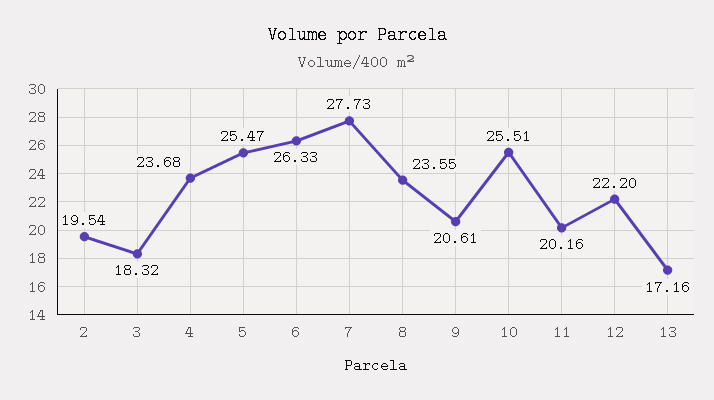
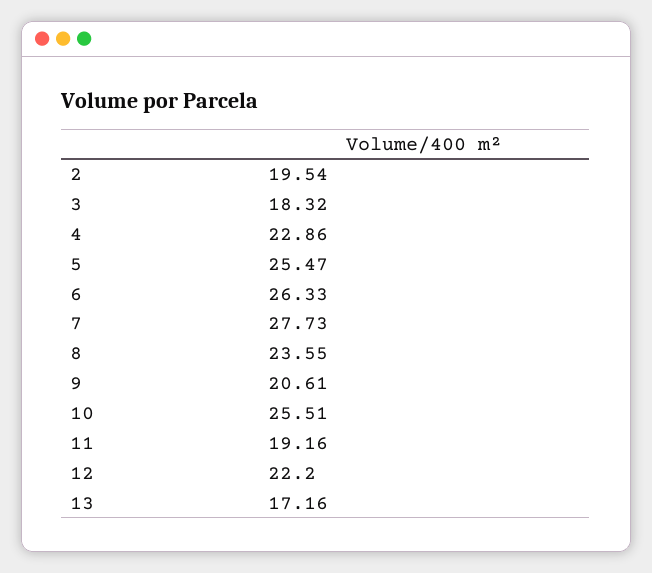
  {
    "2": 19.54,
    "3": 18.32,
-   "4": 23.68,
+   "4": 22.86,
    "5": 25.47,
    "6": 26.33,
    "7": 27.73,
    "8": 23.55,
    "9": 20.61,
    "10": 25.51,
-   "11": 20.16,
+   "11": 19.16,
    "12": 22.2,
    "13": 17.16
  }

